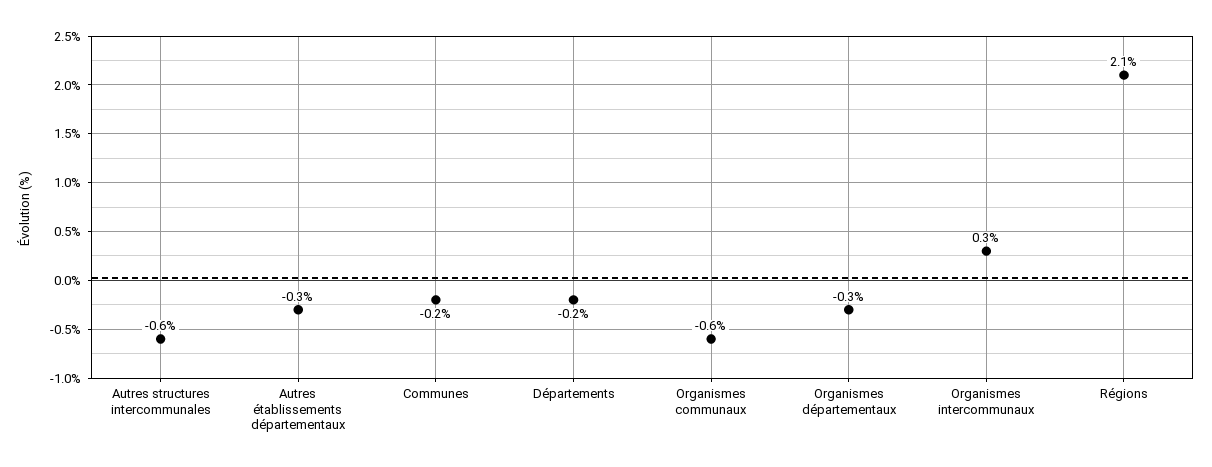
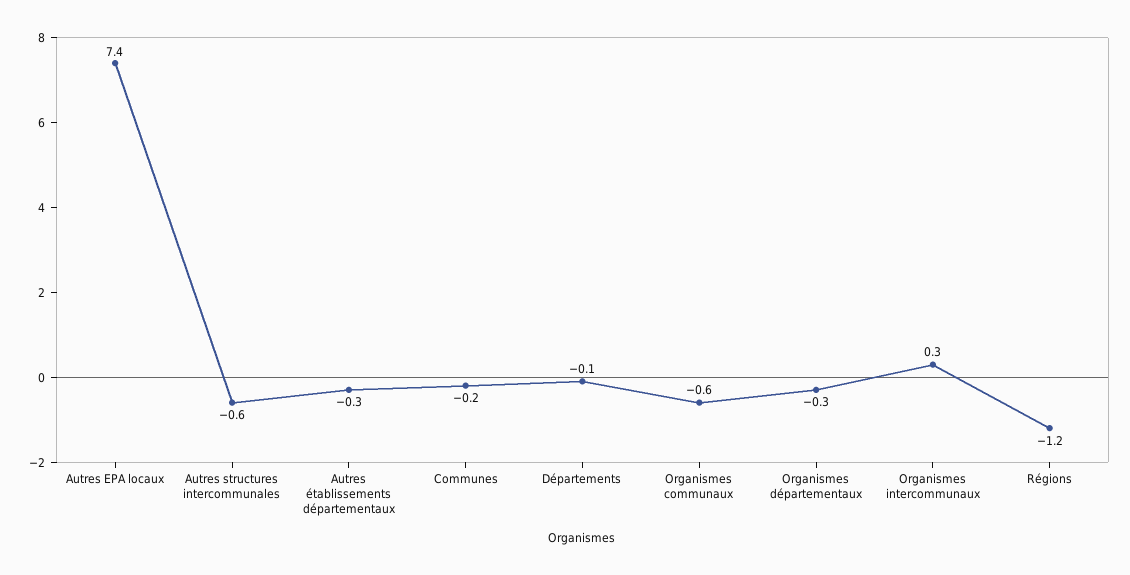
  {
    "Autres structures intercommunales": -0.6,
    "Autres établissements départementaux": -0.3,
    "Communes": -0.2,
-   "Départements": -0.2,
+   "Départements": -0.1,
    "Organismes communaux": -0.6,
    "Organismes départementaux": -0.3,
    "Organismes intercommunaux": 0.3,
-   "Régions": 2.1
+   "Régions": -1.2,
+   "Autres EPA locaux": 7.4
  }

